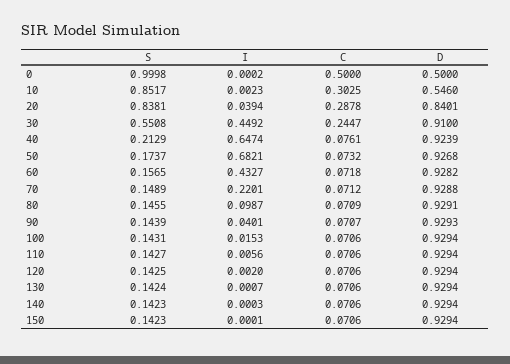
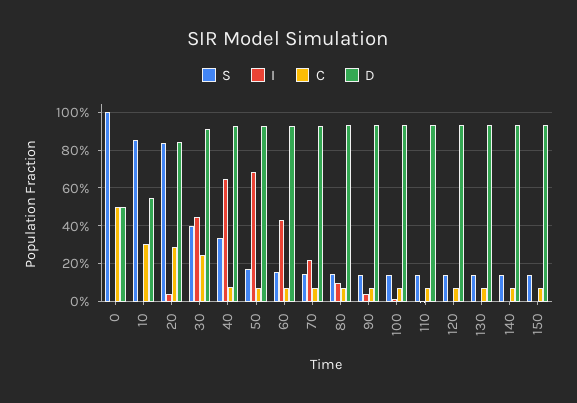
  {
    "S": {
      "0": 0.9998,
      "10": 0.8517,
      "20": 0.8381,
-     "30": 0.5508,
+     "30": 0.4,
-     "40": 0.2129,
+     "40": 0.35,
      "50": 0.1737,
      "60": 0.1565,
      "70": 0.1489,
      "80": 0.1455,
      "90": 0.1439,
      "100": 0.1431,
      "110": 0.1427,
      "120": 0.1425,
      "130": 0.1424,
      "140": 0.1423,
      "150": 0.1423
    },
    "I": {
      "0": 0.0002,
      "10": 0.0023,
      "20": 0.0394,
      "30": 0.4492,
      "40": 0.6474,
      "50": 0.6821,
      "60": 0.4327,
      "70": 0.2201,
      "80": 0.0987,
      "90": 0.0401,
      "100": 0.0153,
      "110": 0.0056,
      "120": 0.002,
      "130": 0.0007,
      "140": 0.0003,
      "150": 0.0001
    },
    "C": {
      "0": 0.5,
      "10": 0.3025,
      "20": 0.2878,
      "30": 0.2447,
      "40": 0.0761,
      "50": 0.0732,
      "60": 0.0718,
      "70": 0.0712,
      "80": 0.0709,
      "90": 0.0707,
      "100": 0.0706,
      "110": 0.0706,
      "120": 0.0706,
      "130": 0.0706,
      "140": 0.0706,
      "150": 0.0706
    },
    "D": {
      "0": 0.5,
      "10": 0.546,
      "20": 0.8401,
      "30": 0.91,
      "40": 0.9239,
      "50": 0.9268,
      "60": 0.9282,
      "70": 0.9288,
      "80": 0.9291,
      "90": 0.9293,
      "100": 0.9294,
      "110": 0.9294,
      "120": 0.9294,
      "130": 0.9294,
      "140": 0.9294,
      "150": 0.9294
    }
  }

